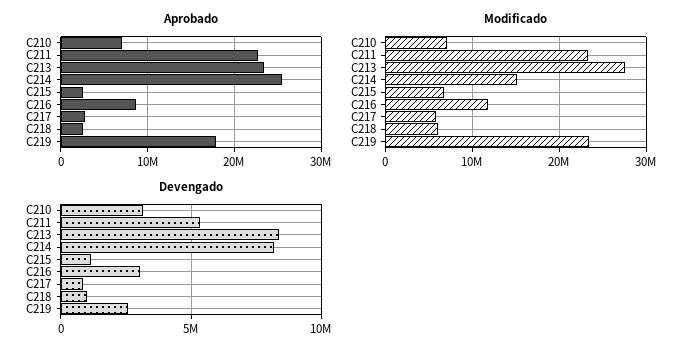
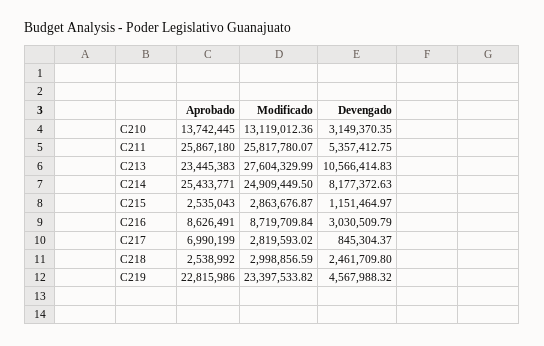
  {
    "Aprobado": {
-     "C210": 7000000,
+     "C210": 13742445,
-     "C211": 23000000,
+     "C211": 25867180,
      "C213": 23445383,
      "C214": 25433771,
      "C215": 2535043,
      "C216": 8626491,
-     "C217": 3000000,
+     "C217": 6990199,
      "C218": 2538992,
-     "C219": 18000000
+     "C219": 22815986
    },
    "Modificado": {
-     "C210": 7000000,
+     "C210": 13119012.36,
-     "C211": 23000000,
+     "C211": 25817780.07,
      "C213": 27604329.99,
-     "C214": 15000000,
+     "C214": 24909449.5,
-     "C215": 7000000,
+     "C215": 2863676.87,
-     "C216": 12000000,
+     "C216": 8719709.84,
-     "C217": 6000000,
+     "C217": 2819593.02,
-     "C218": 6000000,
+     "C218": 2998856.59,
      "C219": 23397533.82
    },
    "Devengado": {
      "C210": 3149370.35,
      "C211": 5357412.75,
-     "C213": 8500000,
+     "C213": 10566414.83,
      "C214": 8177372.63,
      "C215": 1151464.97,
      "C216": 3030509.79,
      "C217": 845304.37,
-     "C218": 1000000,
+     "C218": 2461709.8,
-     "C219": 2500000
+     "C219": 4567988.32
    }
  }

